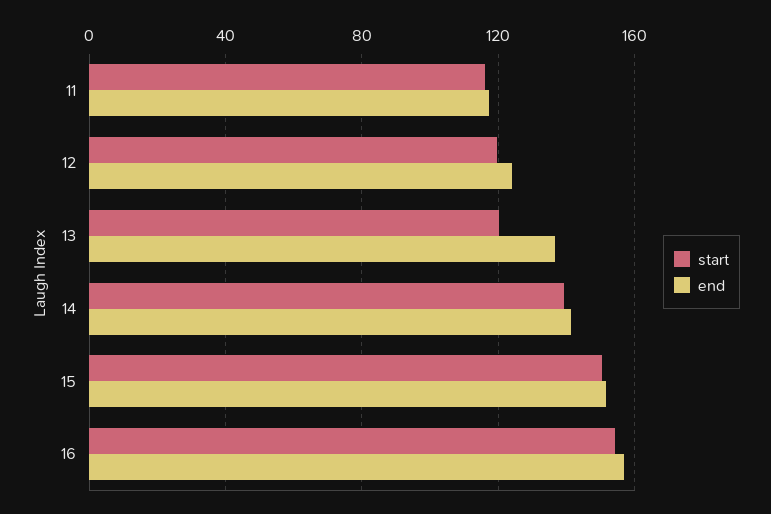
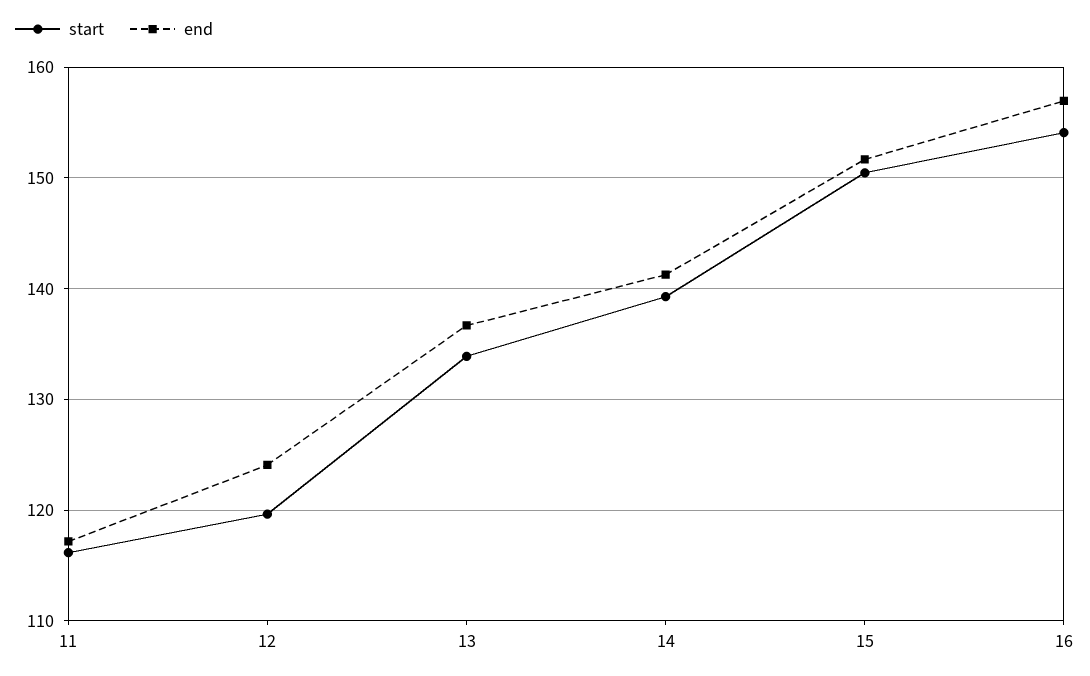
  {
    "start": {
      "11": 116,
      "12": 120,
-     "13": 120,
+     "13": 134,
      "14": 139,
      "15": 150,
      "16": 154
    },
    "end": {
      "11": 117,
      "12": 124,
      "13": 137,
      "14": 141,
      "15": 152,
      "16": 157
    }
  }

